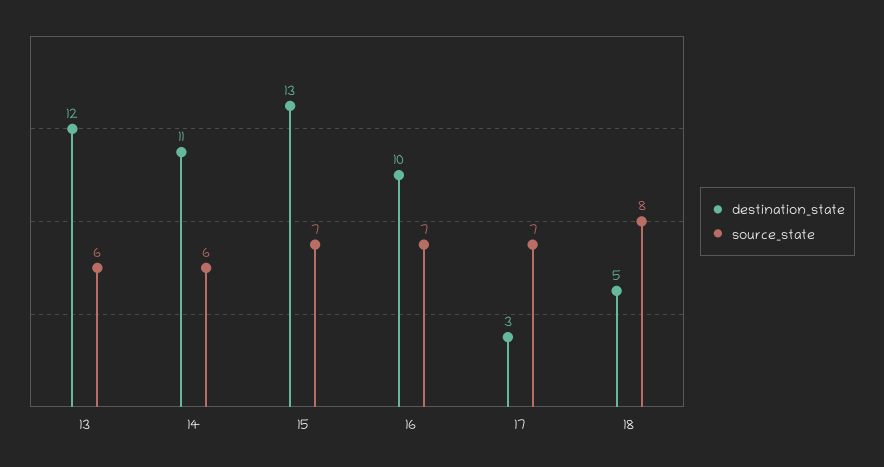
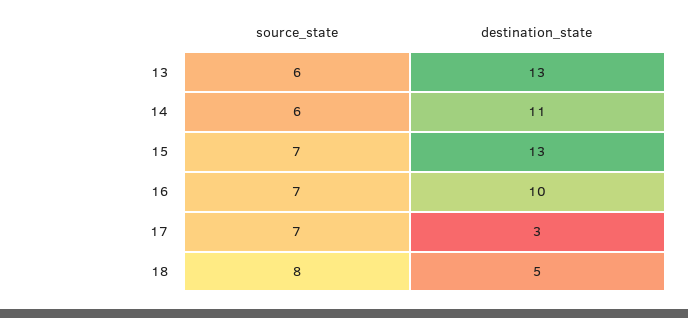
  {
    "destination_state": {
-     "13": 12,
+     "13": 13,
      "14": 11,
      "15": 13,
      "16": 10,
      "17": 3,
      "18": 5
    },
    "source_state": {
      "13": 6,
      "14": 6,
      "15": 7,
      "16": 7,
      "17": 7,
      "18": 8
    }
  }

